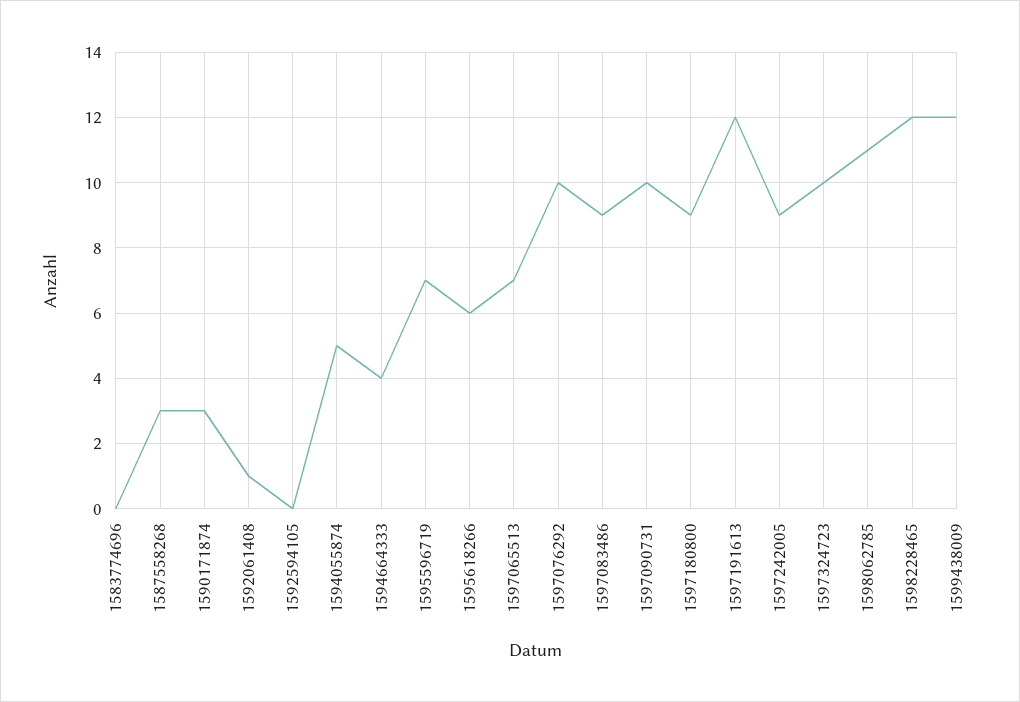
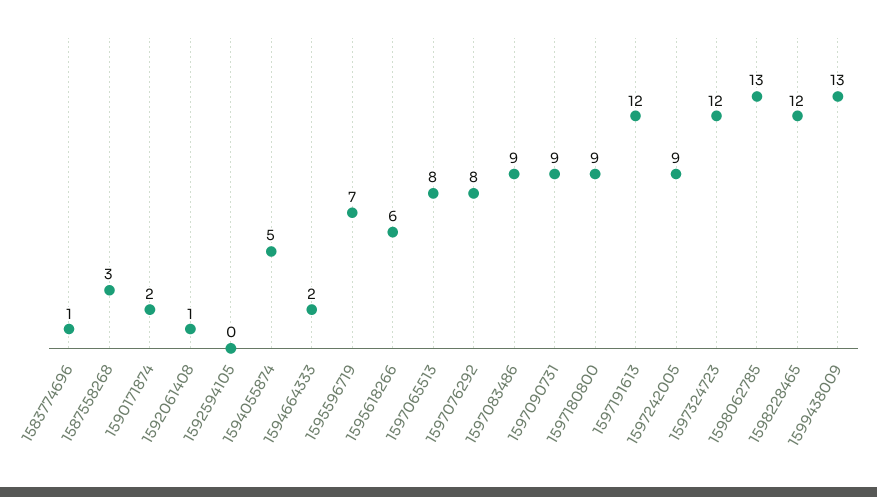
  {
-   "1583774696": 0,
+   "1583774696": 1,
    "1587558268": 3,
-   "1590171874": 3,
+   "1590171874": 2,
    "1592061408": 1,
    "1592594105": 0,
    "1594055874": 5,
-   "1594664333": 4,
+   "1594664333": 2,
    "1595596719": 7,
    "1595618266": 6,
-   "1597065513": 7,
+   "1597065513": 8,
-   "1597076292": 10,
+   "1597076292": 8,
    "1597083486": 9,
-   "1597090731": 10,
+   "1597090731": 9,
    "1597180800": 9,
    "1597191613": 12,
    "1597242005": 9,
-   "1597324723": 10,
+   "1597324723": 12,
-   "1598062785": 11,
+   "1598062785": 13,
    "1598228465": 12,
-   "1599438009": 12
+   "1599438009": 13
  }

